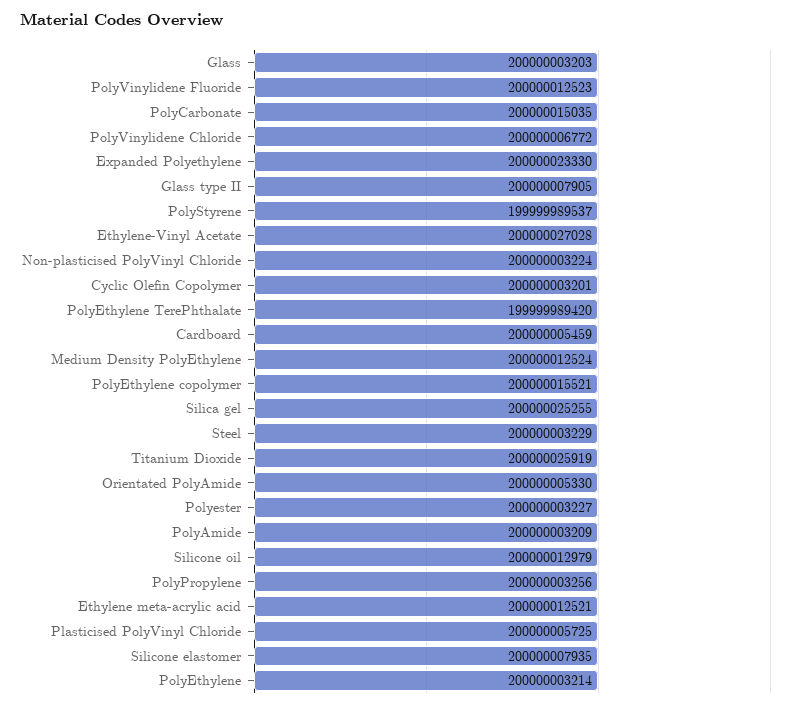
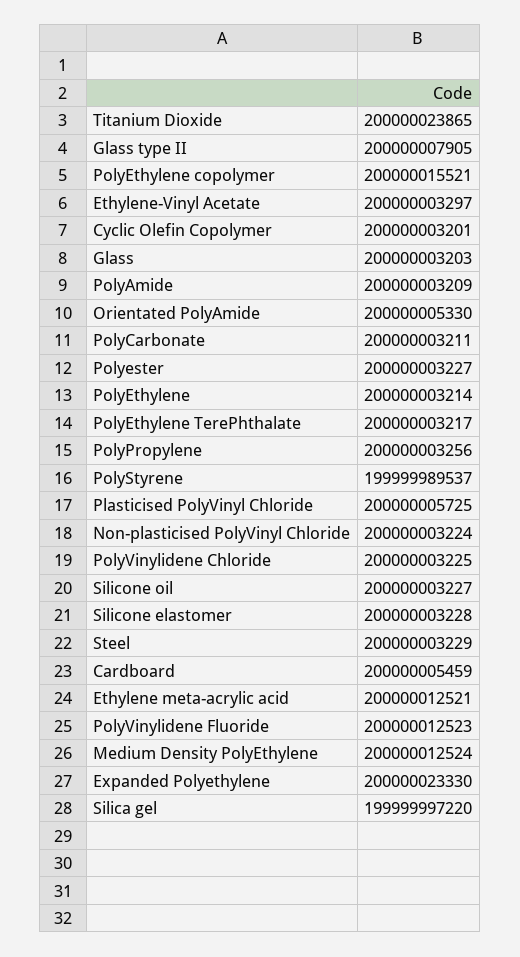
  {
    "Glass": 200000003203,
    "PolyVinylidene Fluoride": 200000012523,
-   "PolyCarbonate": 200000015035,
+   "PolyCarbonate": 200000003211,
-   "PolyVinylidene Chloride": 200000006772,
+   "PolyVinylidene Chloride": 200000003225,
    "Expanded Polyethylene": 200000023330,
    "Glass type II": 200000007905,
    "PolyStyrene": 199999989537,
-   "Ethylene-Vinyl Acetate": 200000027028,
+   "Ethylene-Vinyl Acetate": 200000003297,
    "Non-plasticised PolyVinyl Chloride": 200000003224,
    "Cyclic Olefin Copolymer": 200000003201,
-   "PolyEthylene TerePhthalate": 199999989420,
+   "PolyEthylene TerePhthalate": 200000003217,
    "Cardboard": 200000005459,
    "Medium Density PolyEthylene": 200000012524,
    "PolyEthylene copolymer": 200000015521,
-   "Silica gel": 200000025255,
+   "Silica gel": 199999997220,
    "Steel": 200000003229,
-   "Titanium Dioxide": 200000025919,
+   "Titanium Dioxide": 200000023865,
    "Orientated PolyAmide": 200000005330,
    "Polyester": 200000003227,
    "PolyAmide": 200000003209,
-   "Silicone oil": 200000012979,
+   "Silicone oil": 200000003227,
    "PolyPropylene": 200000003256,
    "Ethylene meta-acrylic acid": 200000012521,
    "Plasticised PolyVinyl Chloride": 200000005725,
-   "Silicone elastomer": 200000007935,
+   "Silicone elastomer": 200000003228,
    "PolyEthylene": 200000003214
  }

